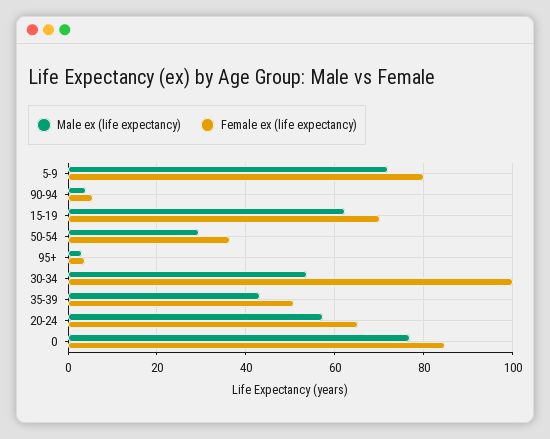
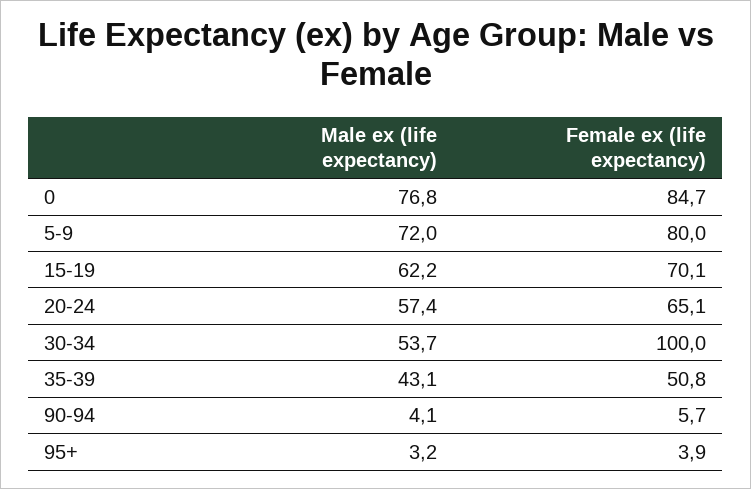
  {
    "Male ex (life expectancy)": {
      "5-9": 72,
      "90-94": 4.1,
      "15-19": 62.2,
-     "50-54": 30,
      "95+": 3.2,
      "30-34": 53.7,
      "35-39": 43.1,
      "20-24": 57.4,
      "0": 76.8
    },
    "Female ex (life expectancy)": {
      "5-9": 80,
      "90-94": 5.7,
      "15-19": 70.1,
-     "50-54": 36,
      "95+": 3.9,
      "30-34": 100,
      "35-39": 50.8,
      "20-24": 65.1,
      "0": 84.7
    }
  }

